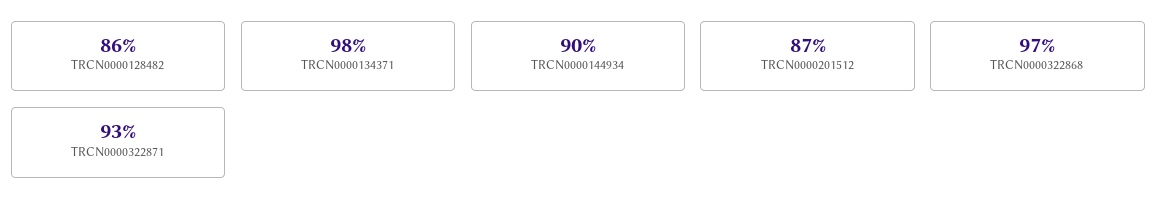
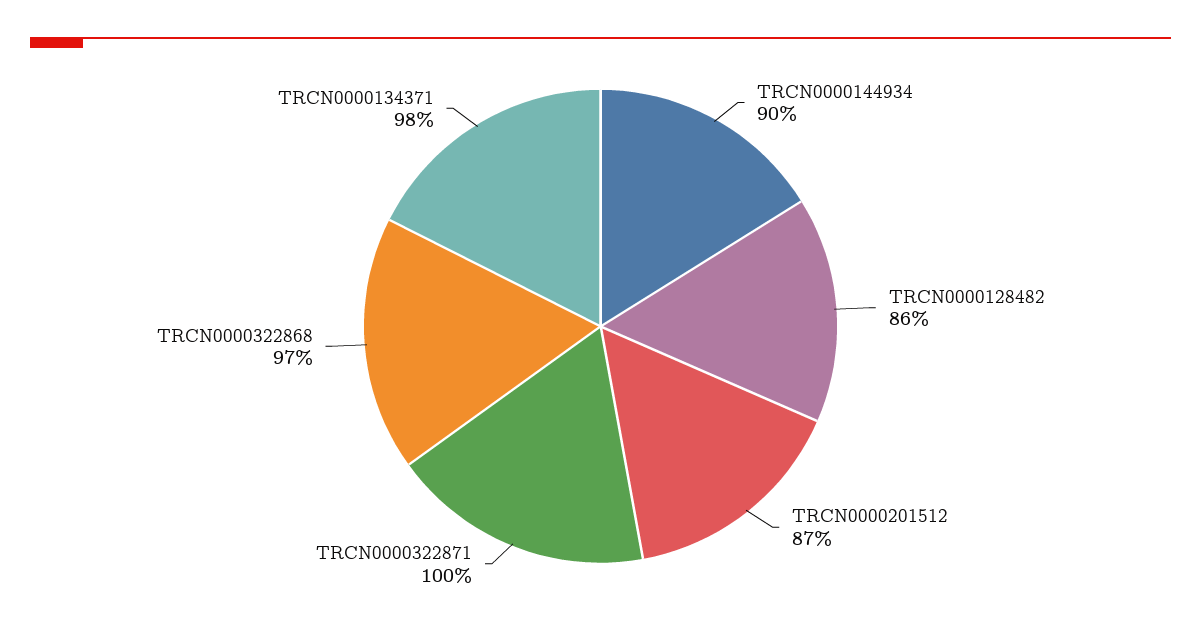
  {
    "TRCN0000128482": 86,
    "TRCN0000134371": 98,
    "TRCN0000144934": 90,
    "TRCN0000201512": 87,
    "TRCN0000322868": 97,
-   "TRCN0000322871": 93
+   "TRCN0000322871": 100
  }

